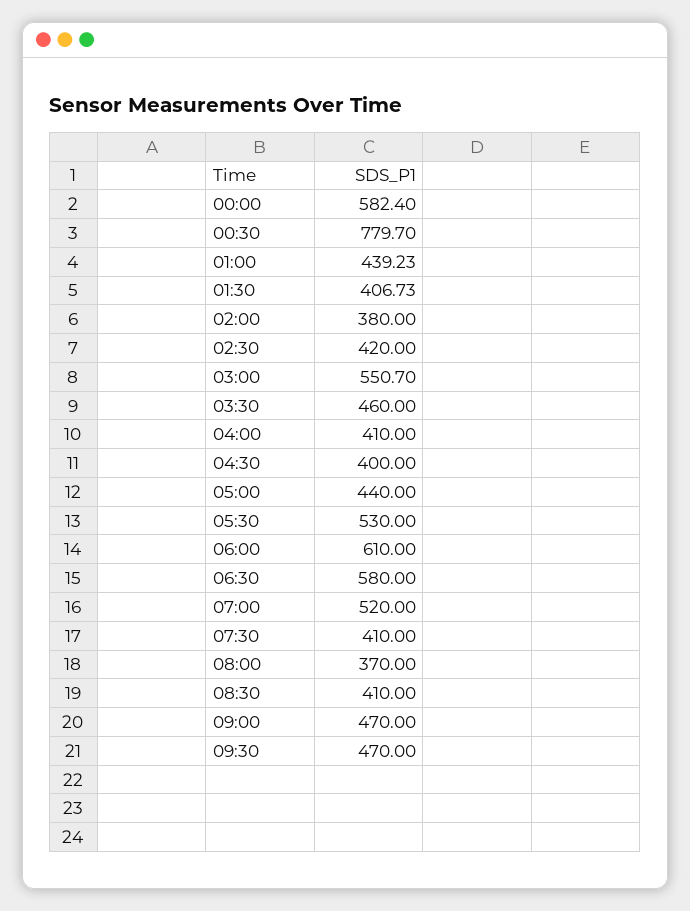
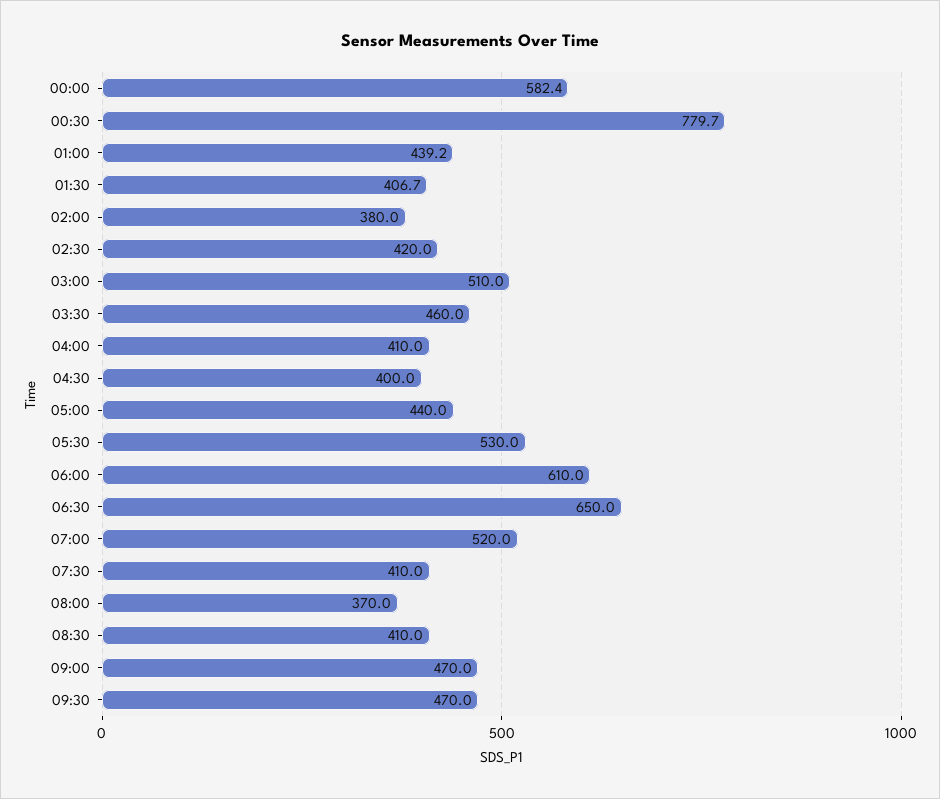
  {
    "00:00": 582.4,
    "00:30": 779.7,
    "01:00": 439.23,
    "01:30": 406.73,
    "02:00": 380,
    "02:30": 420,
-   "03:00": 550.7,
+   "03:00": 510,
    "03:30": 460,
    "04:00": 410,
    "04:30": 400,
    "05:00": 440,
    "05:30": 530,
    "06:00": 610,
-   "06:30": 580,
+   "06:30": 650,
    "07:00": 520,
    "07:30": 410,
    "08:00": 370,
    "08:30": 410,
    "09:00": 470,
    "09:30": 470
  }

